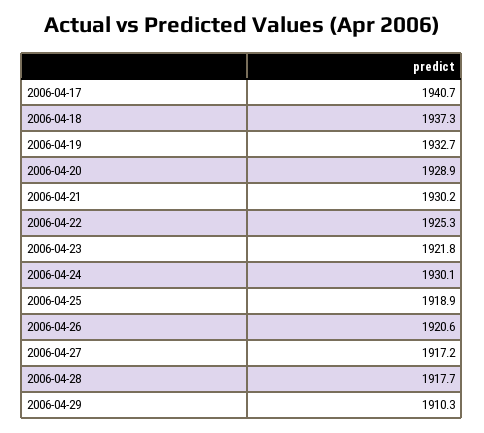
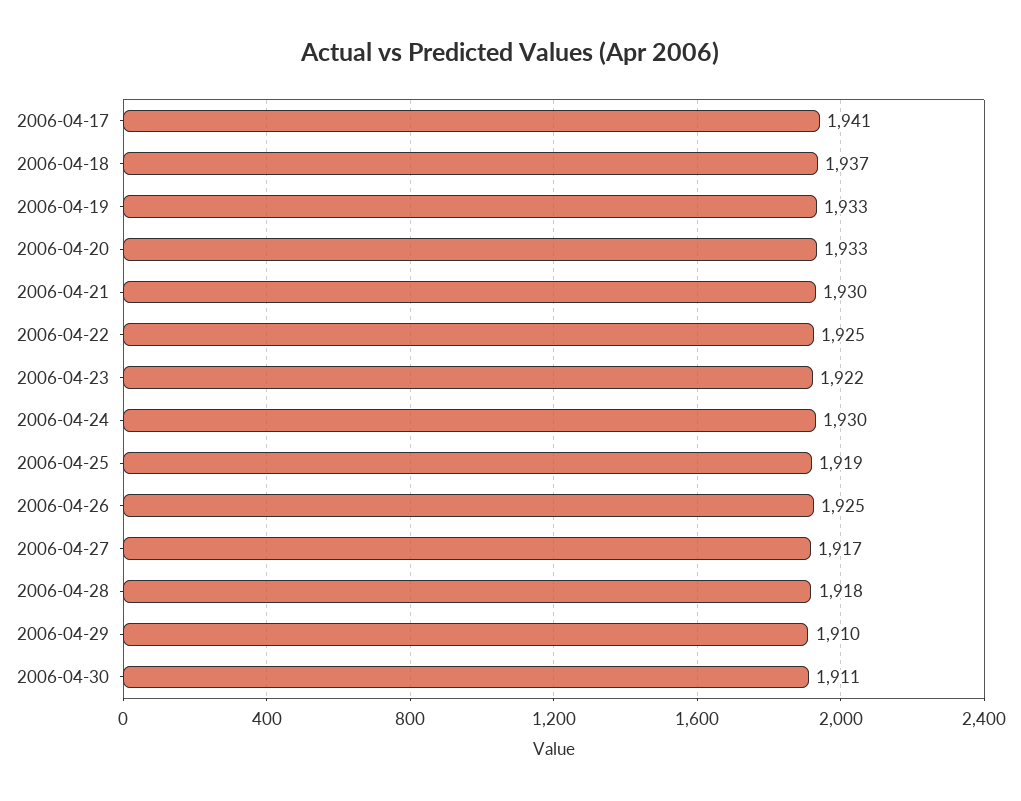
  {
    "2006-04-17": 1940.7,
    "2006-04-18": 1937.3,
    "2006-04-19": 1932.7,
-   "2006-04-20": 1928.9,
+   "2006-04-20": 1933,
    "2006-04-21": 1930.2,
    "2006-04-22": 1925.3,
    "2006-04-23": 1921.8,
    "2006-04-24": 1930.1,
    "2006-04-25": 1918.9,
-   "2006-04-26": 1920.6,
+   "2006-04-26": 1925,
    "2006-04-27": 1917.2,
    "2006-04-28": 1917.7,
-   "2006-04-29": 1910.3
+   "2006-04-29": 1910.3,
+   "2006-04-30": 1911
  }

